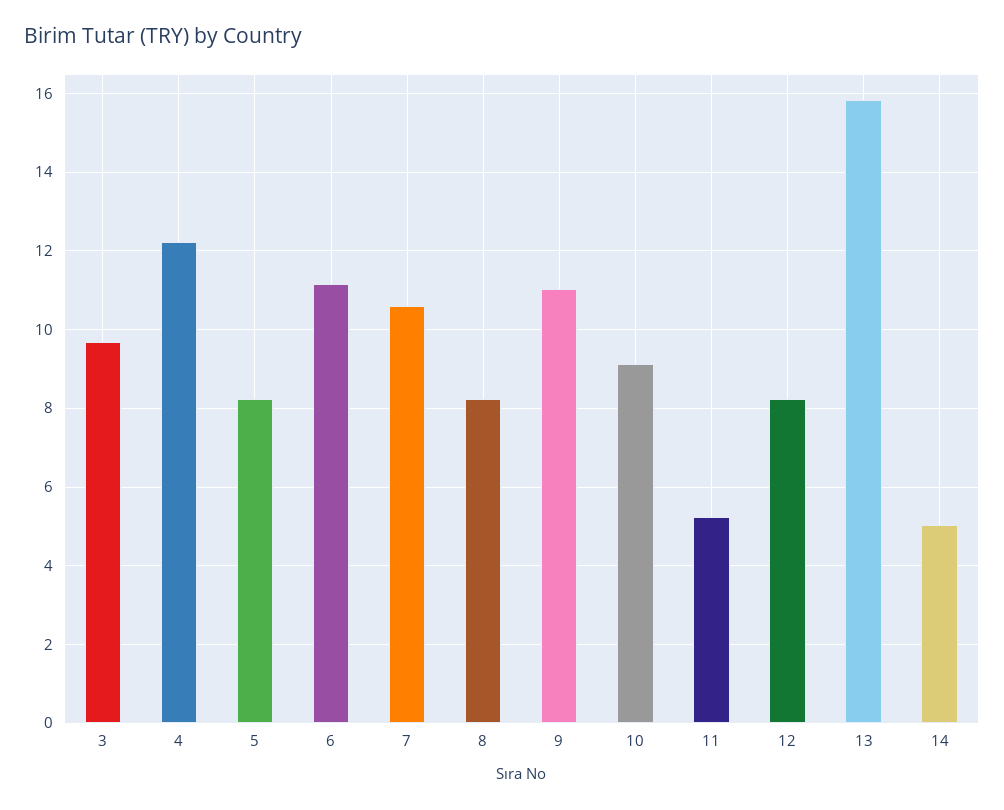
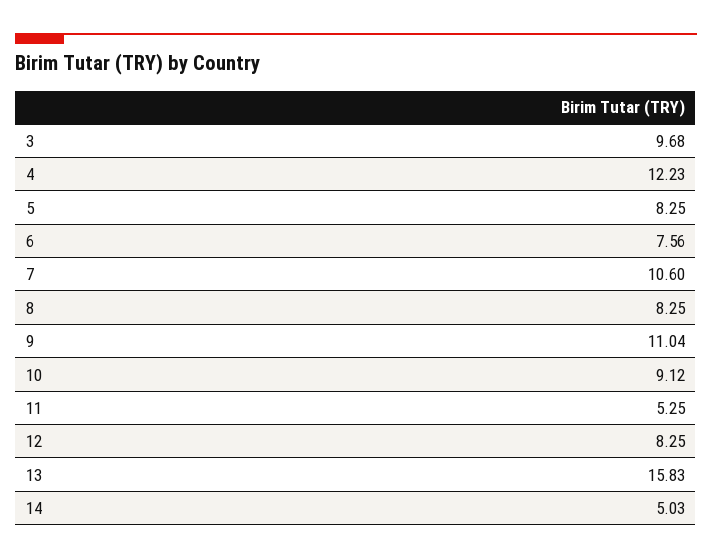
  {
    "3": 9.68,
    "4": 12.23,
    "5": 8.25,
-   "6": 11.2,
+   "6": 7.56,
    "7": 10.6,
    "8": 8.25,
    "9": 11.04,
    "10": 9.12,
    "11": 5.25,
    "12": 8.25,
    "13": 15.83,
    "14": 5.03
  }

